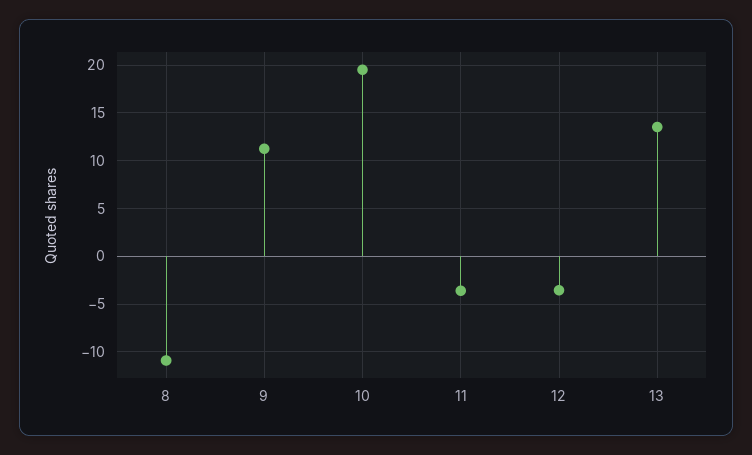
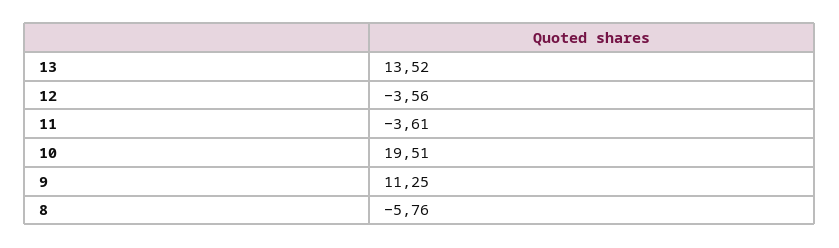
  {
-   "8": -11,
+   "8": -5.76,
    "9": 11.25,
    "10": 19.51,
    "11": -3.61,
    "12": -3.56,
    "13": 13.52
  }

